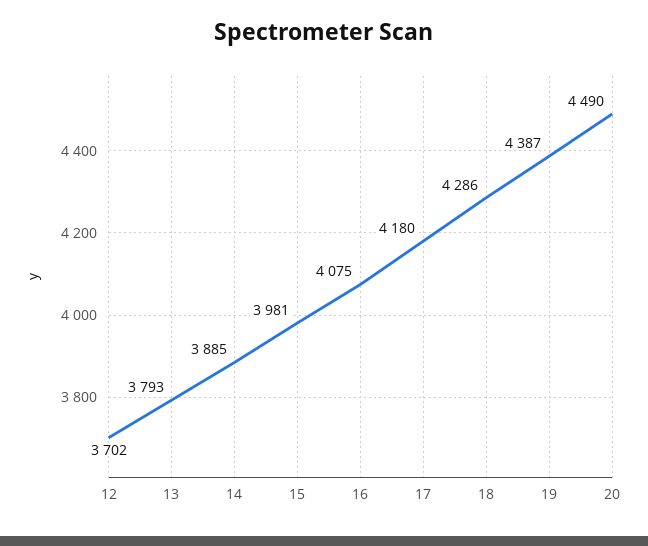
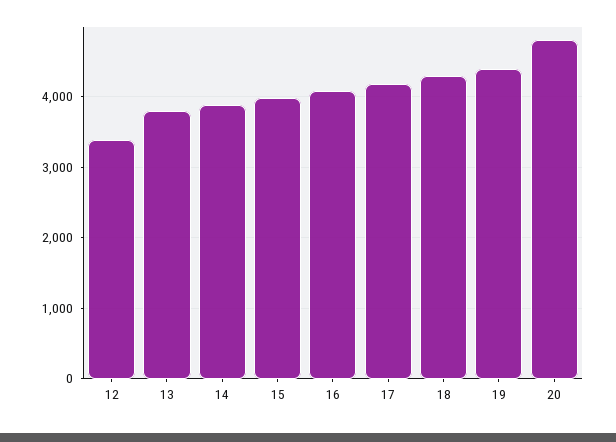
  {
-   "12": 3702,
+   "12": 3400,
    "13": 3793,
    "14": 3885,
    "15": 3981,
    "16": 4075,
    "17": 4180,
    "18": 4286,
    "19": 4387,
-   "20": 4490
+   "20": 4800
  }

